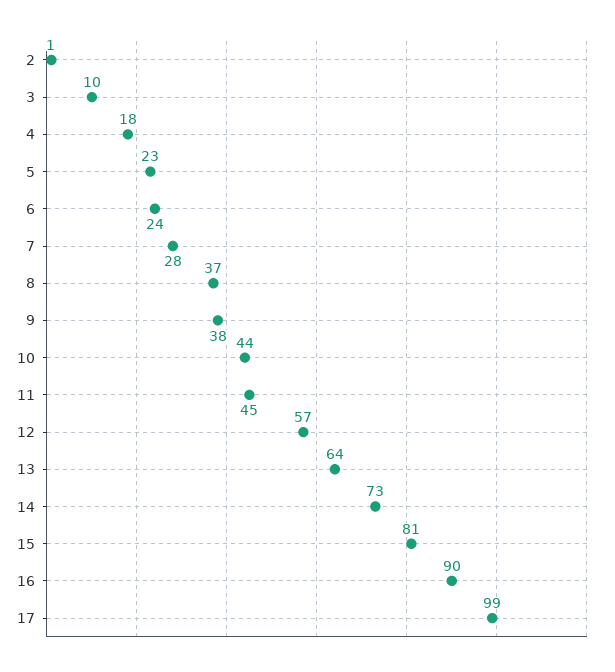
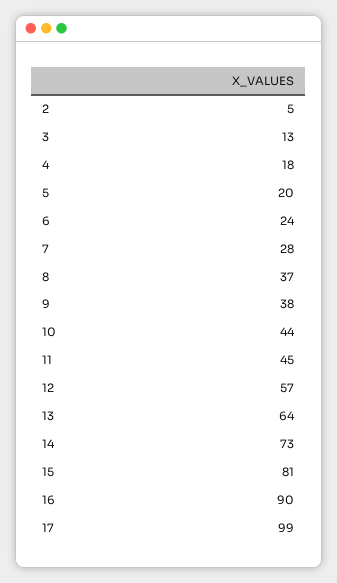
  {
-   "2": 1,
+   "2": 5,
-   "3": 10,
+   "3": 13,
    "4": 18,
-   "5": 23,
+   "5": 20,
    "6": 24,
    "7": 28,
    "8": 37,
    "9": 38,
    "10": 44,
    "11": 45,
    "12": 57,
    "13": 64,
    "14": 73,
    "15": 81,
    "16": 90,
    "17": 99
  }

